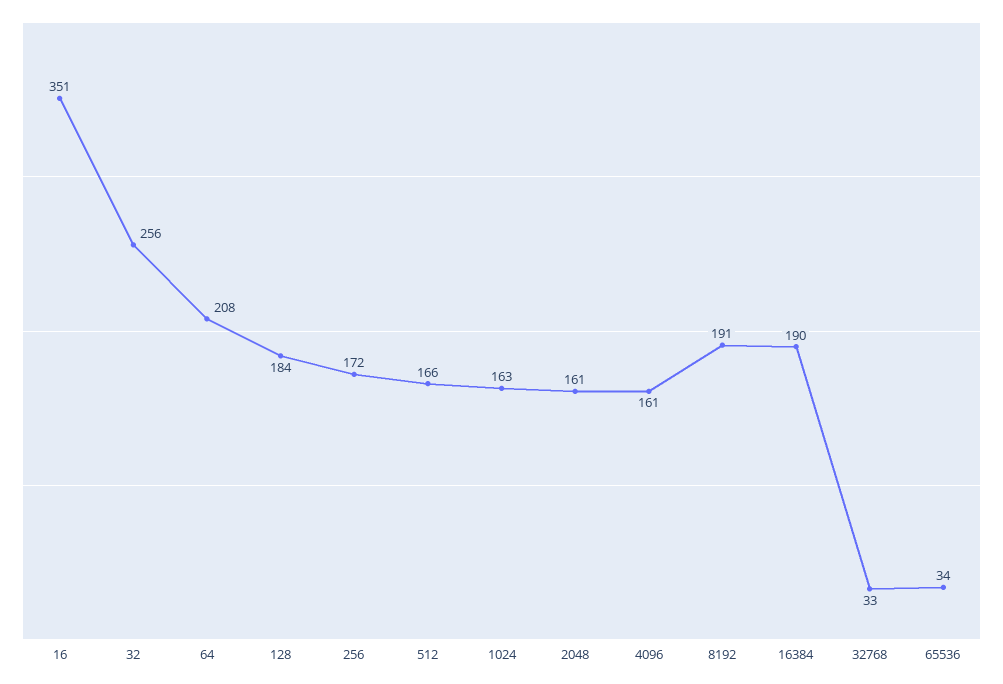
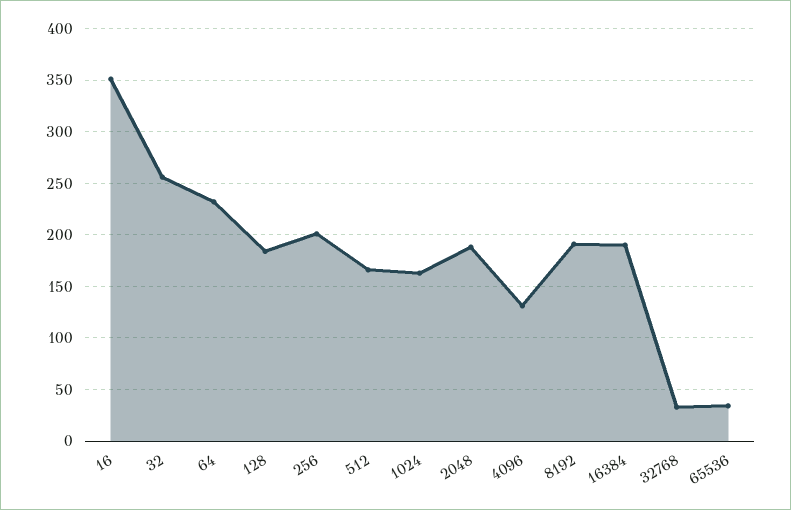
  {
    "16": 351,
    "32": 256,
-   "64": 208,
+   "64": 230,
    "128": 184,
-   "256": 172,
+   "256": 200,
    "512": 166,
    "1024": 163,
-   "2048": 161,
+   "2048": 190,
-   "4096": 161,
+   "4096": 130,
    "8192": 191,
    "16384": 190,
    "32768": 33,
    "65536": 34
  }

